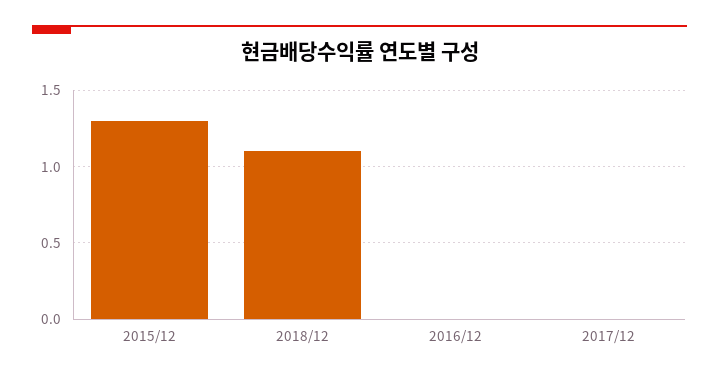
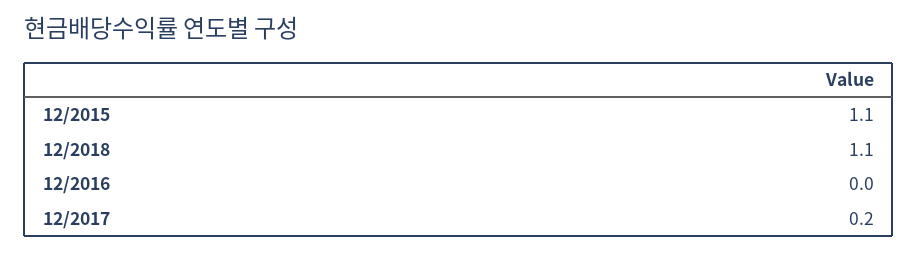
  {
-   "2015/12": 1.3,
+   "2015/12": 1.1,
    "2018/12": 1.1,
    "2016/12": 0,
-   "2017/12": 0
+   "2017/12": 0.2
  }

